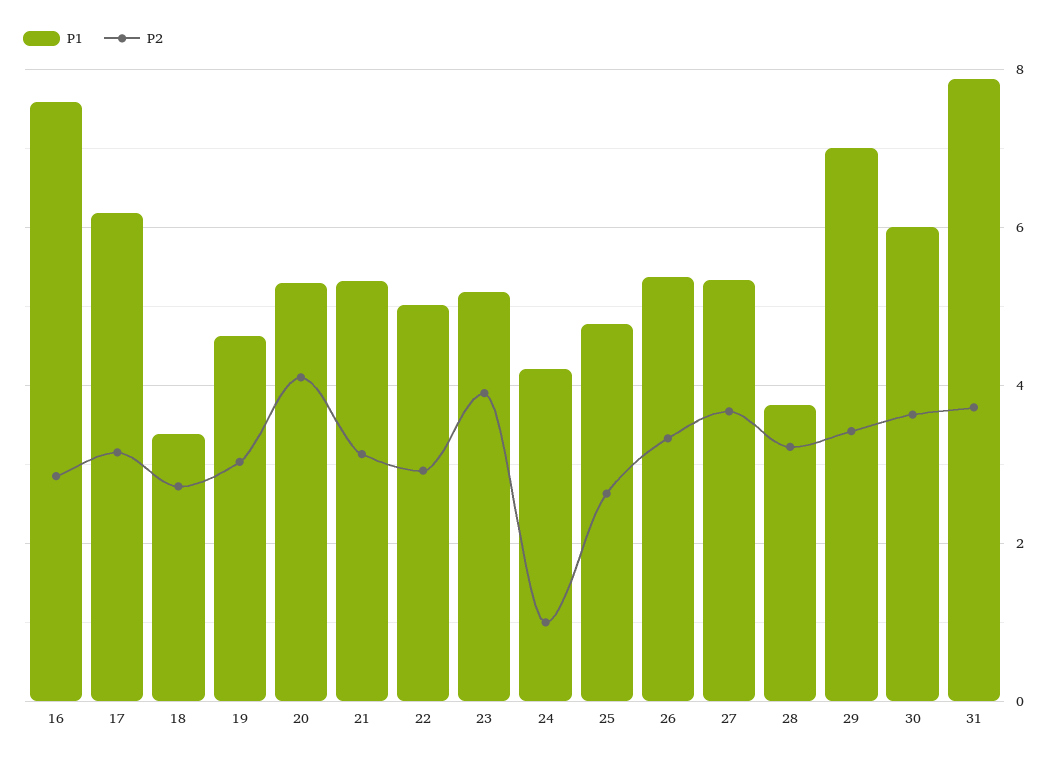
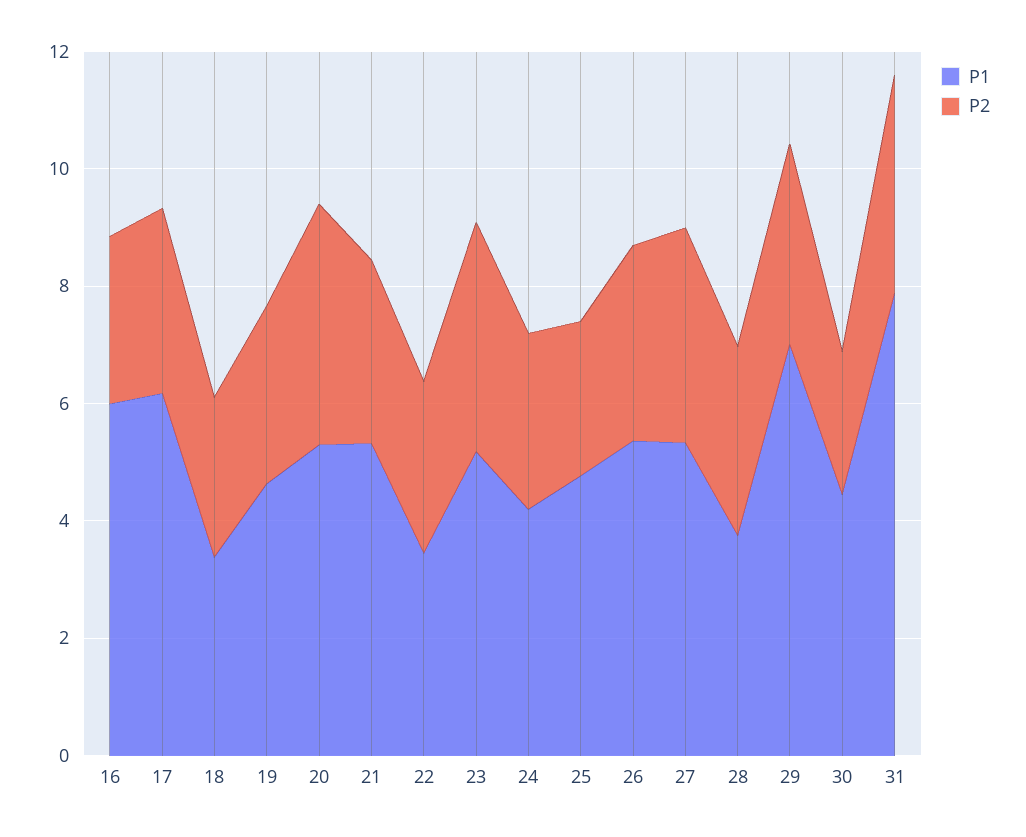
  {
    "P1": {
-     "16": 7.6,
+     "16": 6,
      "17": 6.2,
      "18": 3.4,
      "19": 4.6,
      "20": 5.4,
      "21": 5.4,
-     "22": 5,
+     "22": 3.5,
      "23": 5.2,
      "24": 4.2,
      "25": 4.8,
      "26": 5.4,
      "27": 5.4,
      "28": 3.8,
      "29": 7,
-     "30": 6,
+     "30": 4.5,
      "31": 7.8
    },
    "P2": {
      "16": 2.8,
      "17": 3.2,
      "18": 2.8,
      "19": 3,
      "20": 4.2,
      "21": 3.2,
      "22": 3,
      "23": 4,
-     "24": 1,
+     "24": 3,
      "25": 2.6,
      "26": 3.4,
      "27": 3.6,
      "28": 3.2,
      "29": 3.4,
-     "30": 3.6,
+     "30": 2.5,
      "31": 3.8
    }
  }

